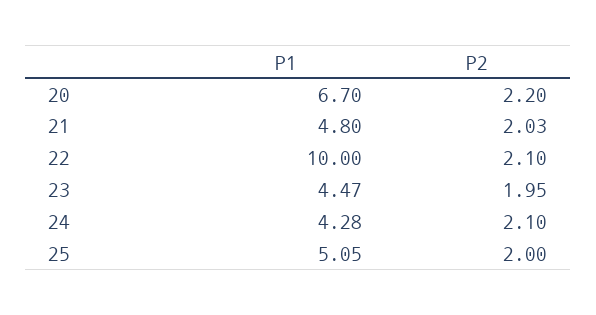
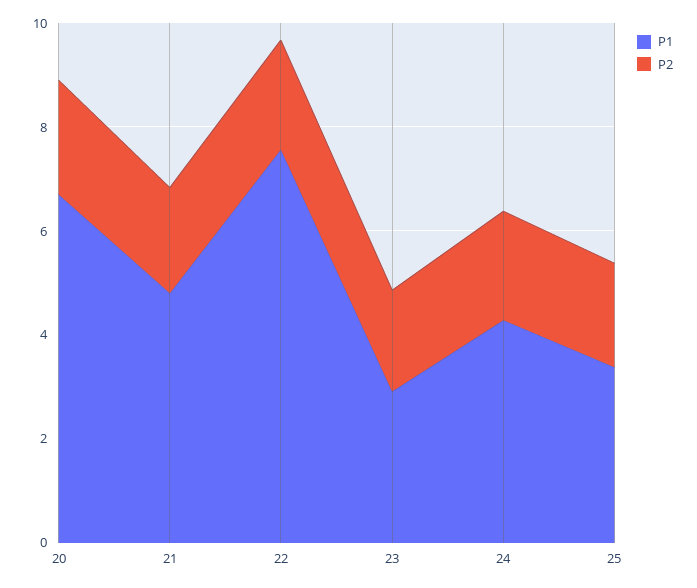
  {
    "P1": {
      "20": 6.7,
      "21": 4.8,
-     "22": 10,
+     "22": 7.5,
-     "23": 4.47,
+     "23": 3,
      "24": 4.28,
-     "25": 5.05
+     "25": 3.5
    },
    "P2": {
      "20": 2.2,
      "21": 2.03,
      "22": 2.1,
      "23": 1.95,
      "24": 2.1,
      "25": 2
    }
  }

